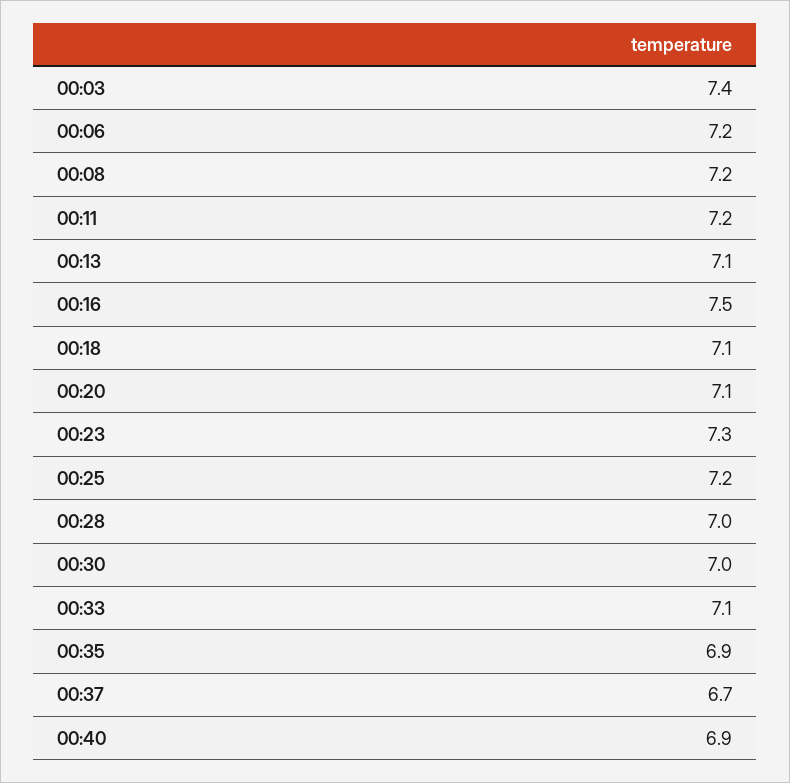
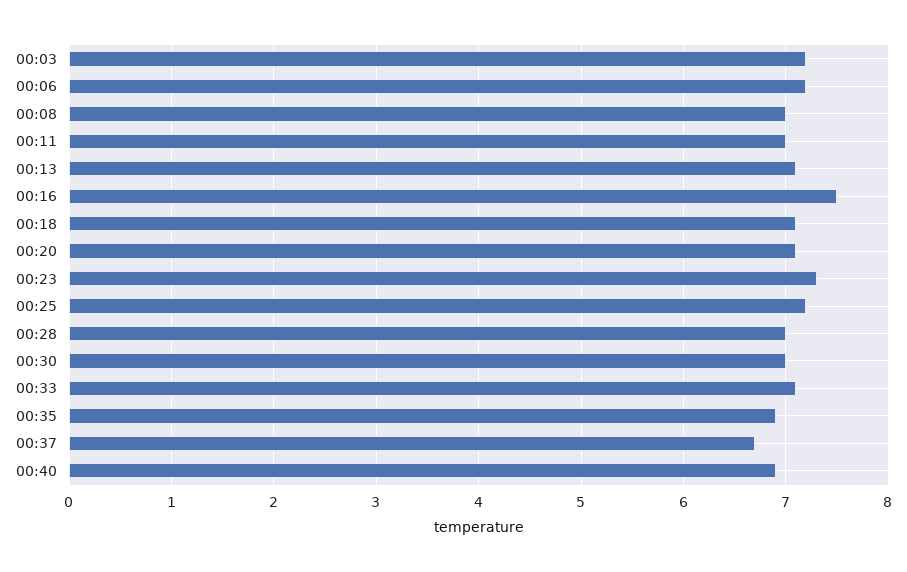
  {
-   "00:03": 7.4,
+   "00:03": 7.2,
    "00:06": 7.2,
-   "00:08": 7.2,
+   "00:08": 7,
-   "00:11": 7.2,
+   "00:11": 7,
    "00:13": 7.1,
    "00:16": 7.5,
    "00:18": 7.1,
    "00:20": 7.1,
    "00:23": 7.3,
    "00:25": 7.2,
    "00:28": 7,
    "00:30": 7,
    "00:33": 7.1,
    "00:35": 6.9,
    "00:37": 6.7,
    "00:40": 6.9
  }

